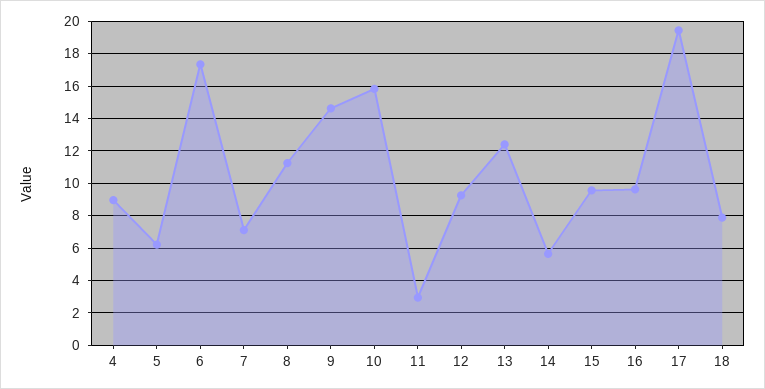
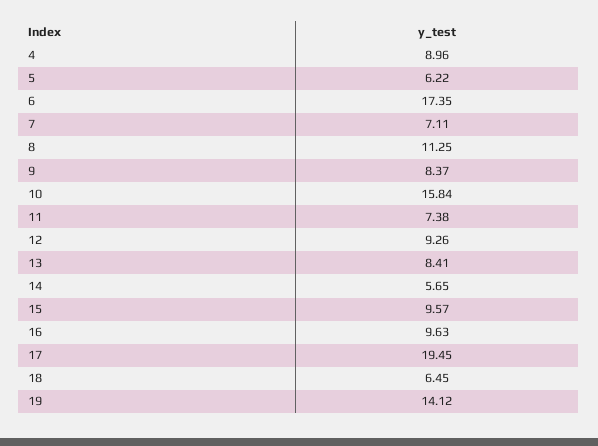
  {
    "4": 8.96,
    "5": 6.22,
    "6": 17.35,
    "7": 7.11,
    "8": 11.25,
-   "9": 14.5,
+   "9": 8.37,
    "10": 15.84,
-   "11": 3,
+   "11": 7.38,
    "12": 9.26,
-   "13": 12.5,
+   "13": 8.41,
    "14": 5.65,
    "15": 9.57,
    "16": 9.63,
    "17": 19.45,
-   "18": 8
+   "18": 6.45,
+   "19": 14.12
  }

